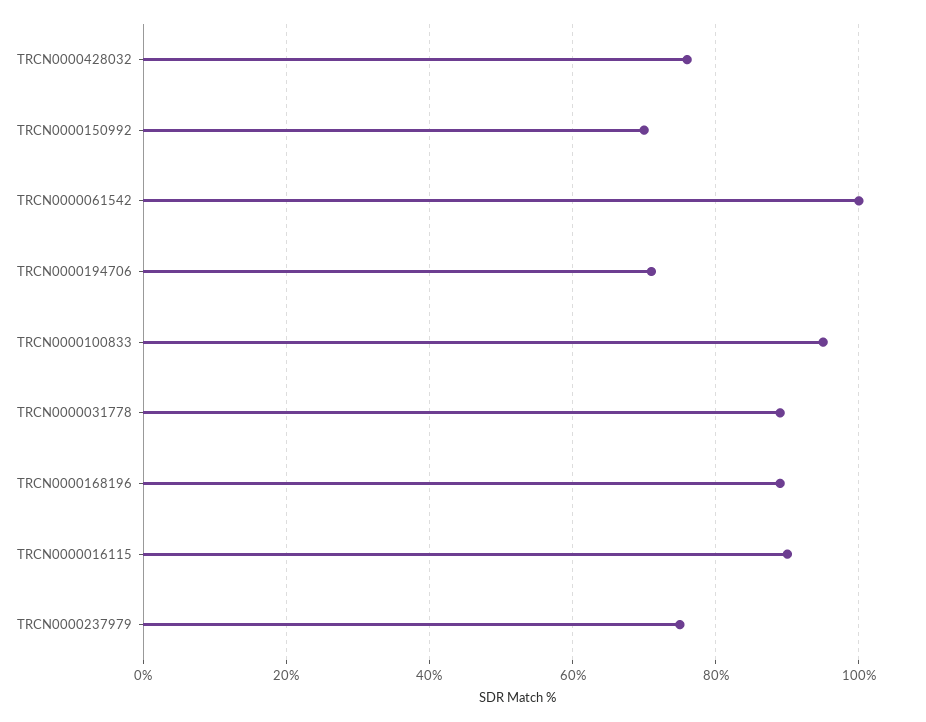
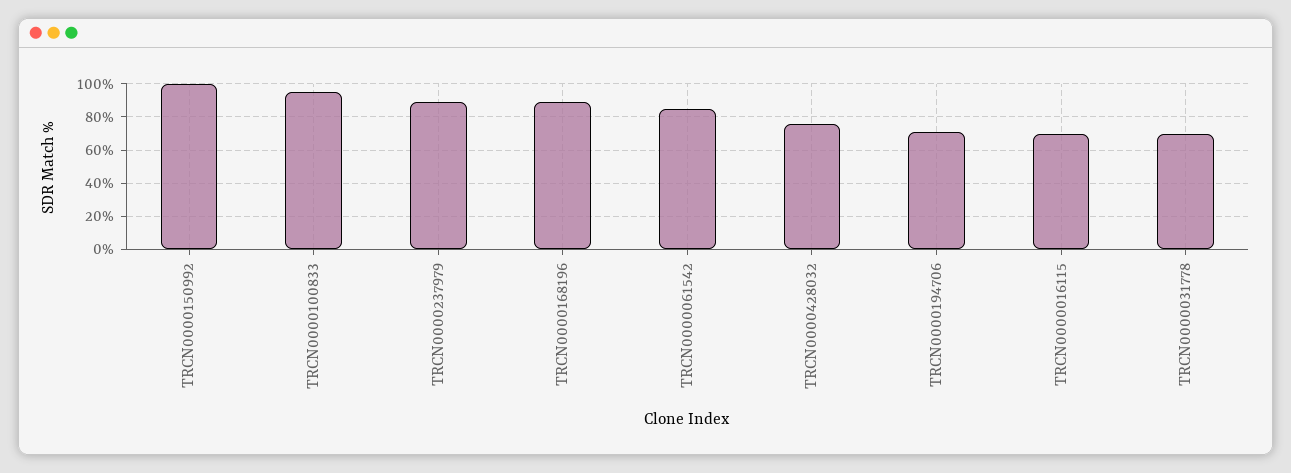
  {
    "TRCN0000428032": 75,
-   "TRCN0000150992": 70,
+   "TRCN0000150992": 100,
-   "TRCN0000061542": 100,
+   "TRCN0000061542": 85,
    "TRCN0000194706": 70,
    "TRCN0000100833": 95,
-   "TRCN0000031778": 90,
+   "TRCN0000031778": 70,
    "TRCN0000168196": 90,
-   "TRCN0000016115": 90,
+   "TRCN0000016115": 70,
-   "TRCN0000237979": 75
+   "TRCN0000237979": 90
  }

